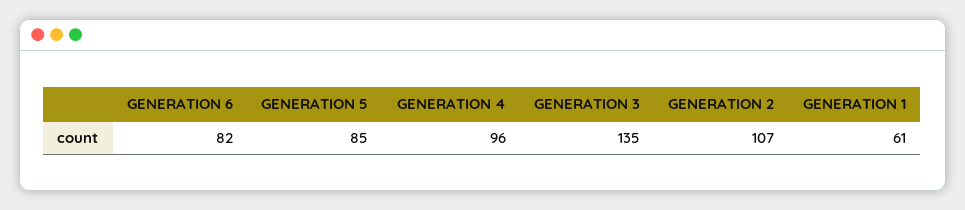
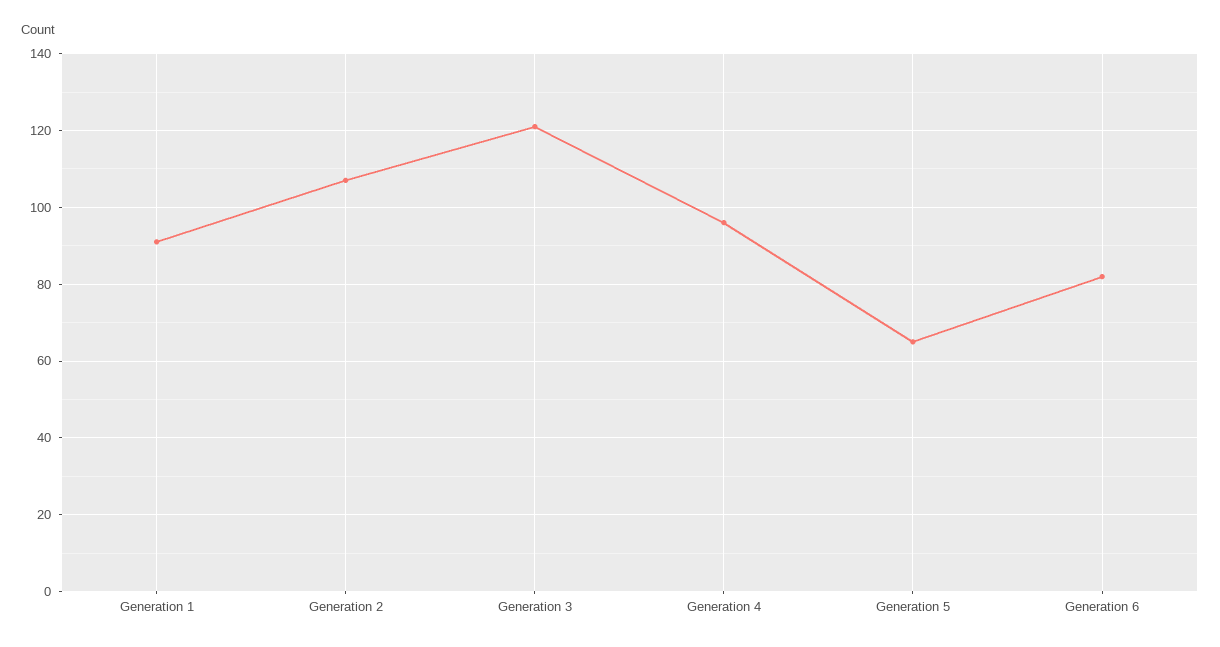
  {
    "GENERATION 6": 82,
-   "GENERATION 5": 85,
+   "GENERATION 5": 65,
    "GENERATION 4": 96,
-   "GENERATION 3": 135,
+   "GENERATION 3": 120,
    "GENERATION 2": 107,
-   "GENERATION 1": 61
+   "GENERATION 1": 90
  }

